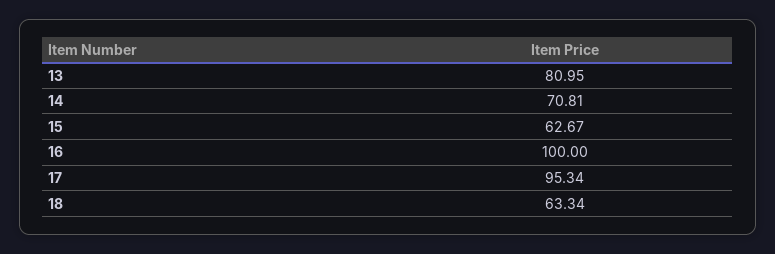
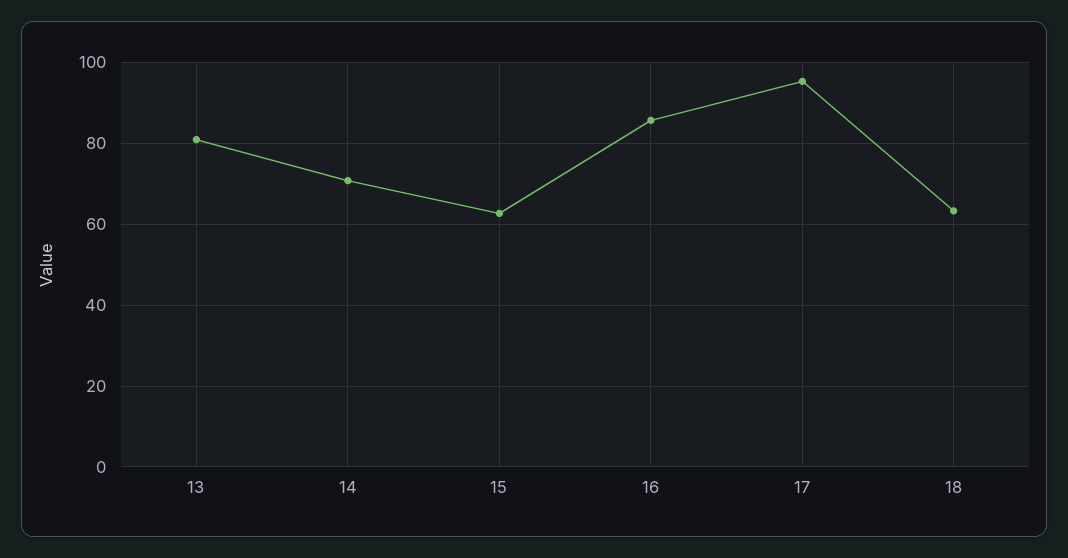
  {
    "13": 80.95,
    "14": 70.81,
    "15": 62.67,
-   "16": 100,
+   "16": 86,
    "17": 95.34,
    "18": 63.34
  }

